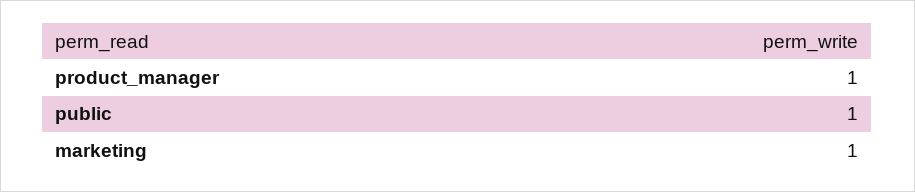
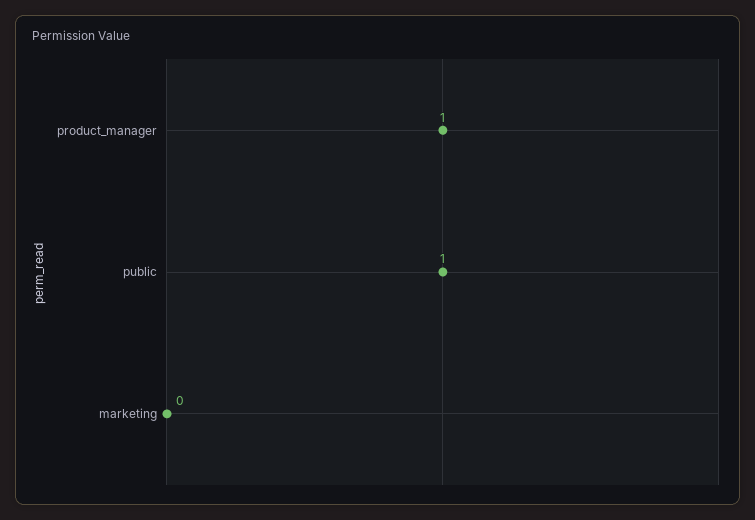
  {
    "product_manager": 1,
    "public": 1,
-   "marketing": 1
+   "marketing": 0
  }

